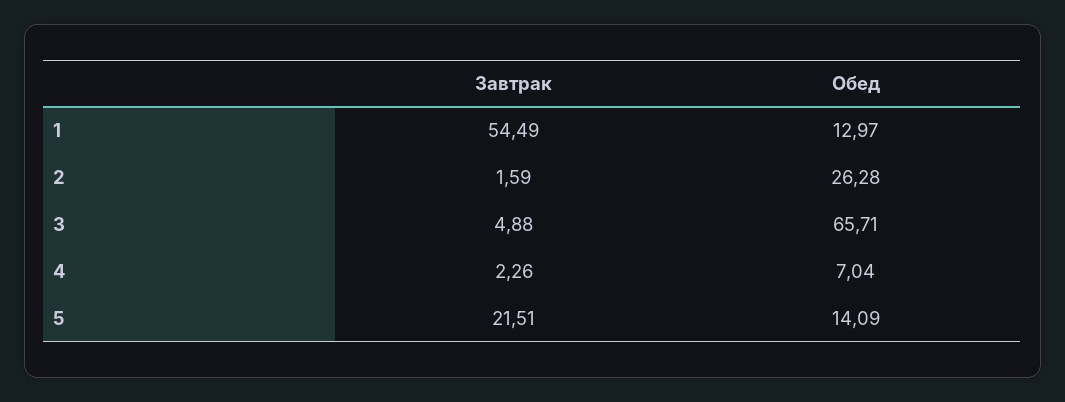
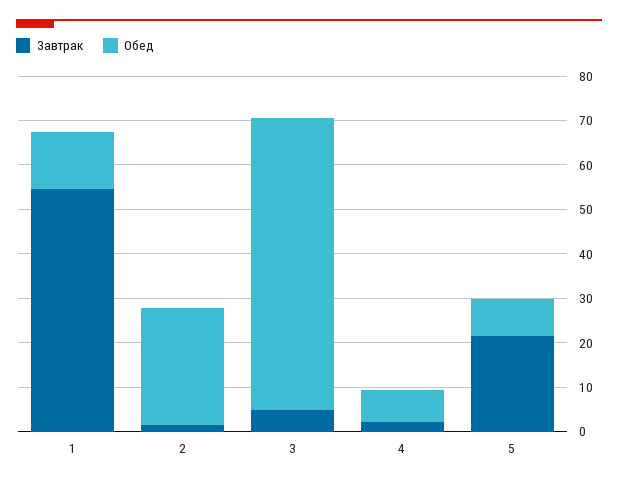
  {
    "Завтрак": {
      "1": 54.49,
      "2": 1.59,
      "3": 4.88,
      "4": 2.26,
      "5": 21.51
    },
    "Обед": {
      "1": 12.97,
      "2": 26.28,
      "3": 65.71,
      "4": 7.04,
-     "5": 14.09
+     "5": 8
    }
  }

